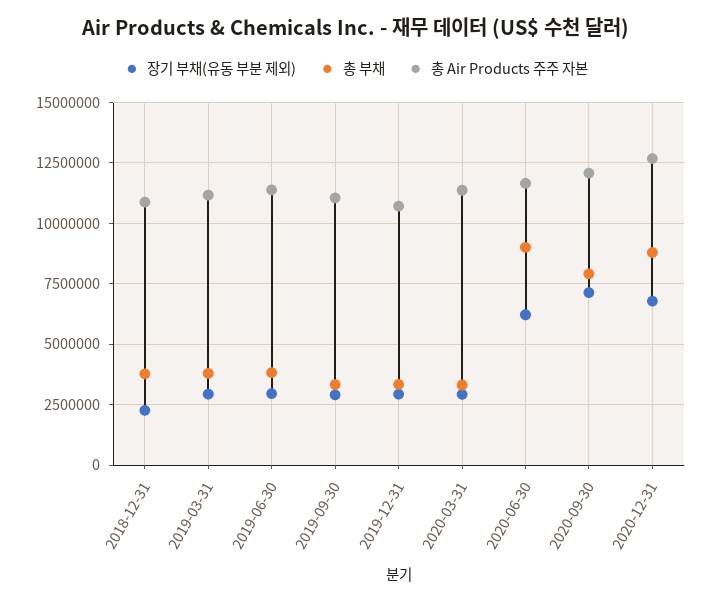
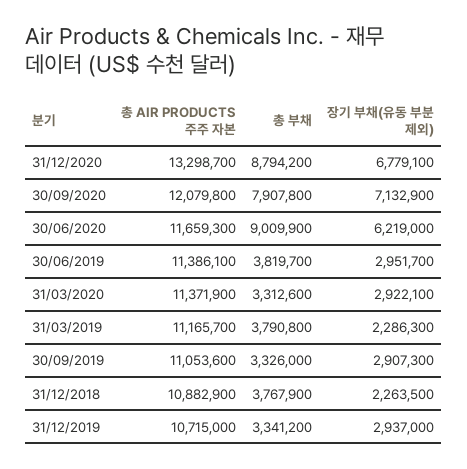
  {
    "장기 부채(유동 부분 제외)": {
      "2018-12-31": 2263500,
-     "2019-03-31": 3000000,
+     "2019-03-31": 2286300,
      "2019-06-30": 2951700,
      "2019-09-30": 2907300,
      "2019-12-31": 2937000,
      "2020-03-31": 2922100,
      "2020-06-30": 6219000,
      "2020-09-30": 7132900,
      "2020-12-31": 6779100
    },
    "총 부채": {
      "2018-12-31": 3767900,
      "2019-03-31": 3790800,
      "2019-06-30": 3819700,
      "2019-09-30": 3326000,
      "2019-12-31": 3341200,
      "2020-03-31": 3312600,
      "2020-06-30": 9009900,
      "2020-09-30": 7907800,
      "2020-12-31": 8794200
    },
    "총 Air Products 주주 자본": {
      "2018-12-31": 10882900,
      "2019-03-31": 11165700,
      "2019-06-30": 11386100,
      "2019-09-30": 11053600,
      "2019-12-31": 10715000,
      "2020-03-31": 11371900,
      "2020-06-30": 11659300,
      "2020-09-30": 12079800,
-     "2020-12-31": 12750000
+     "2020-12-31": 13298700
    }
  }

